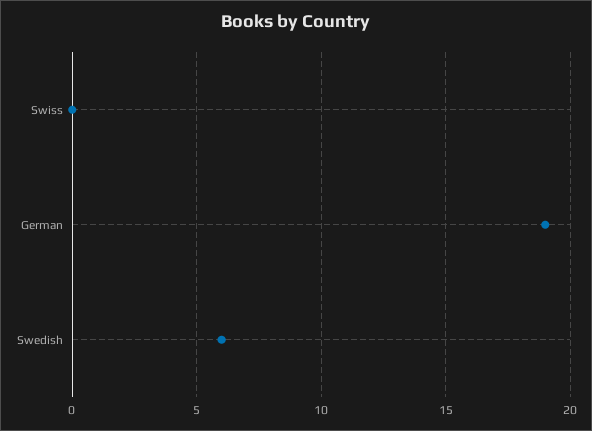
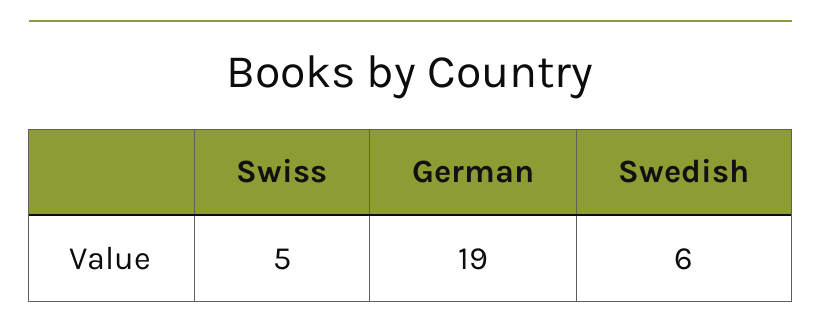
  {
-   "Swiss": 0,
+   "Swiss": 5,
    "German": 19,
    "Swedish": 6
  }

